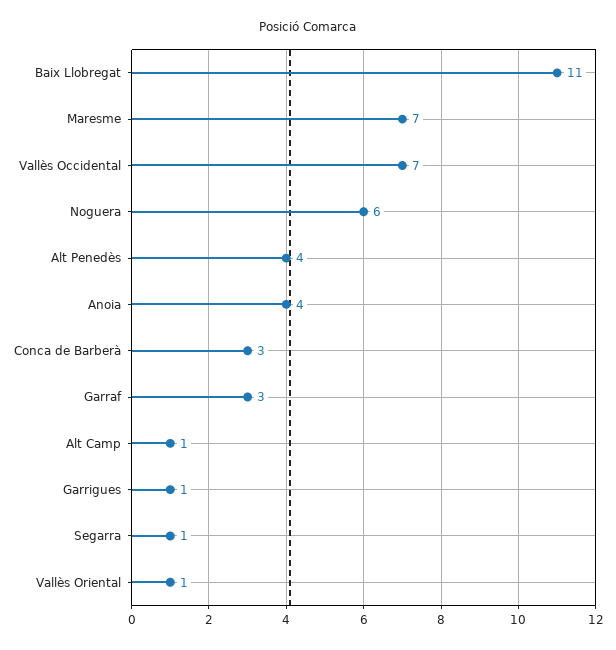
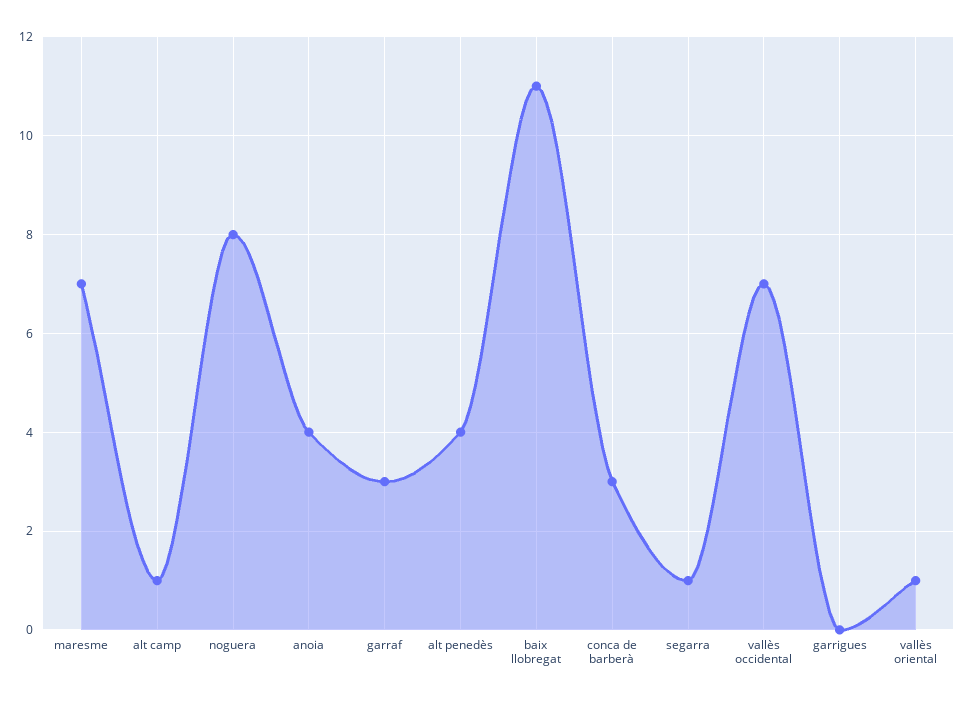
  {
    "Baix Llobregat": 11,
    "Maresme": 7,
    "Vallès Occidental": 7,
-   "Noguera": 6,
+   "Noguera": 8,
    "Alt Penedès": 4,
    "Anoia": 4,
    "Conca de Barberà": 3,
    "Garraf": 3,
    "Alt Camp": 1,
-   "Garrigues": 1,
+   "Garrigues": 0,
    "Segarra": 1,
    "Vallès Oriental": 1
  }

